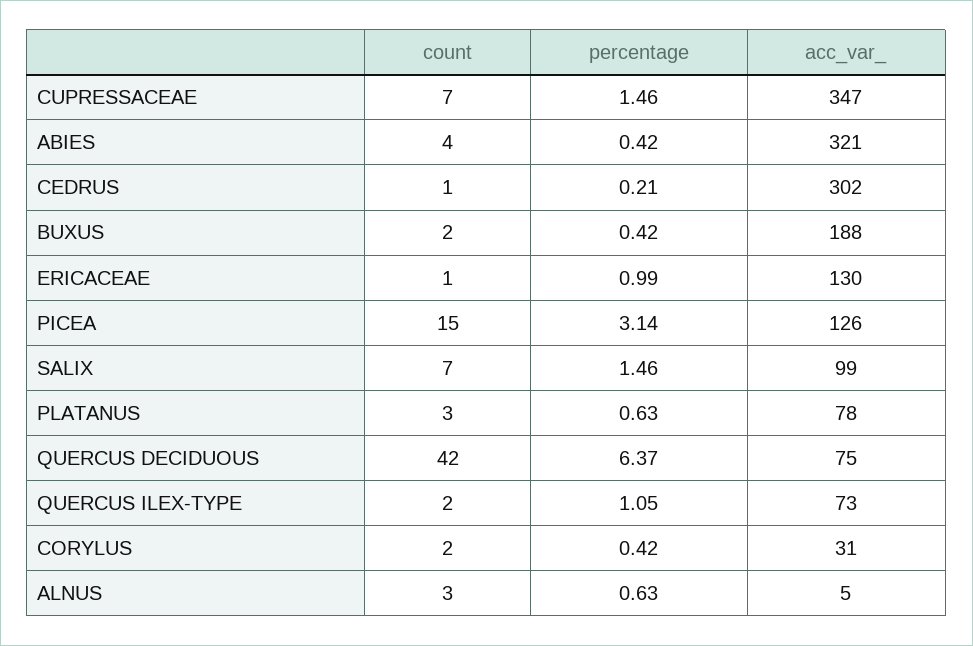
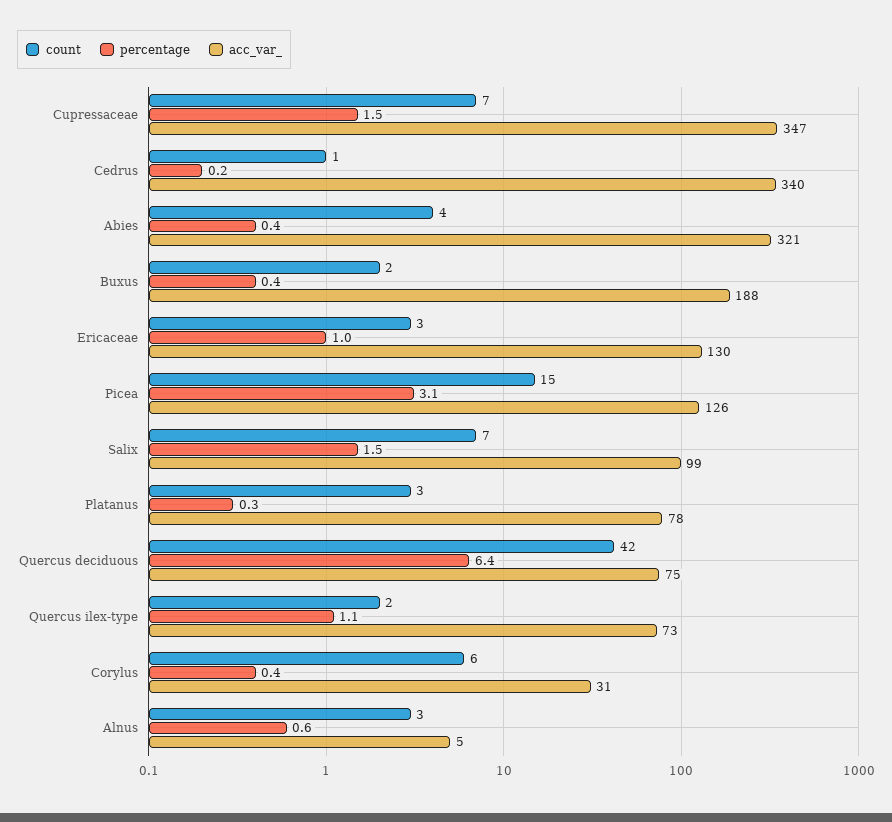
  {
    "count": {
      "CUPRESSACEAE": 7,
      "ABIES": 4,
      "CEDRUS": 1,
      "BUXUS": 2,
-     "ERICACEAE": 1,
+     "ERICACEAE": 3,
      "PICEA": 15,
      "SALIX": 7,
      "PLATANUS": 3,
      "QUERCUS DECIDUOUS": 42,
      "QUERCUS ILEX-TYPE": 2,
-     "CORYLUS": 2,
+     "CORYLUS": 6,
      "ALNUS": 3
    },
    "percentage": {
      "CUPRESSACEAE": 1.46,
      "ABIES": 0.42,
      "CEDRUS": 0.21,
      "BUXUS": 0.42,
      "ERICACEAE": 0.99,
      "PICEA": 3.14,
      "SALIX": 1.46,
-     "PLATANUS": 0.63,
+     "PLATANUS": 0.3,
      "QUERCUS DECIDUOUS": 6.37,
      "QUERCUS ILEX-TYPE": 1.05,
      "CORYLUS": 0.42,
      "ALNUS": 0.63
    },
    "acc_var_": {
      "CUPRESSACEAE": 347,
      "ABIES": 321,
-     "CEDRUS": 302,
+     "CEDRUS": 340,
      "BUXUS": 188,
      "ERICACEAE": 130,
      "PICEA": 126,
      "SALIX": 99,
      "PLATANUS": 78,
      "QUERCUS DECIDUOUS": 75,
      "QUERCUS ILEX-TYPE": 73,
      "CORYLUS": 31,
      "ALNUS": 5
    }
  }

